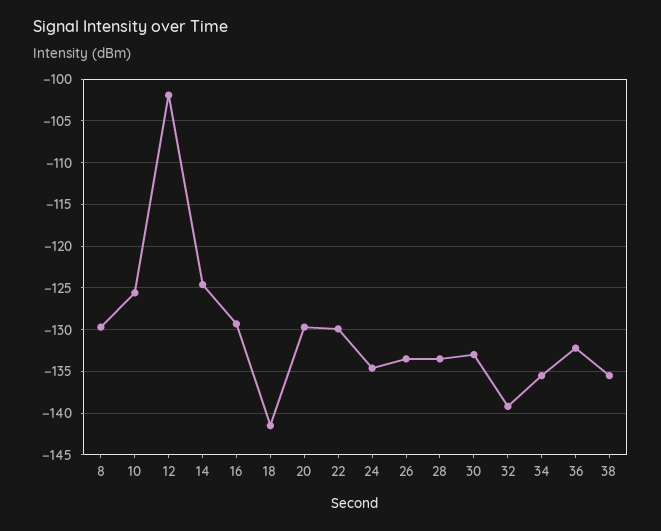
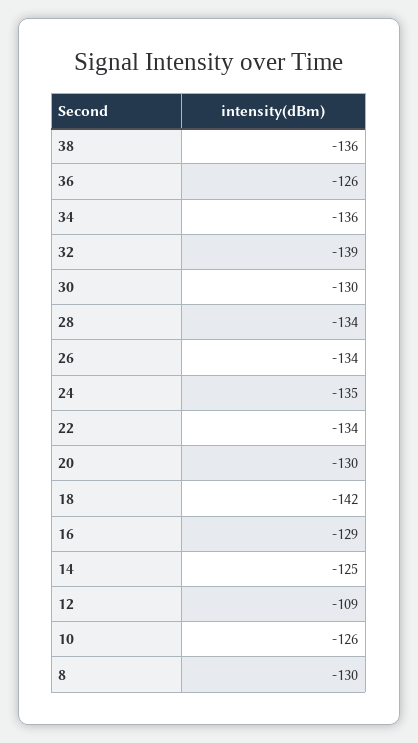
  {
    "8": -130,
    "10": -126,
-   "12": -102,
+   "12": -109,
    "14": -125,
    "16": -129,
    "18": -142,
    "20": -130,
-   "22": -130,
+   "22": -134,
    "24": -135,
    "26": -134,
    "28": -134,
-   "30": -133,
+   "30": -130,
    "32": -139,
    "34": -136,
-   "36": -132,
+   "36": -126,
    "38": -136
  }

